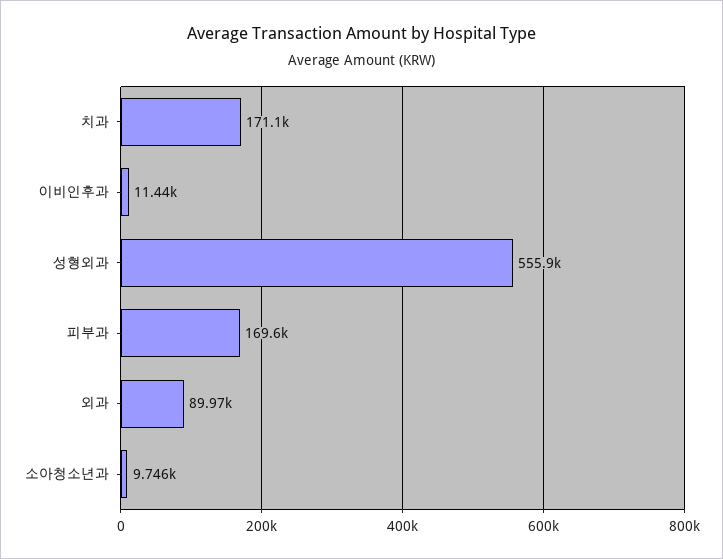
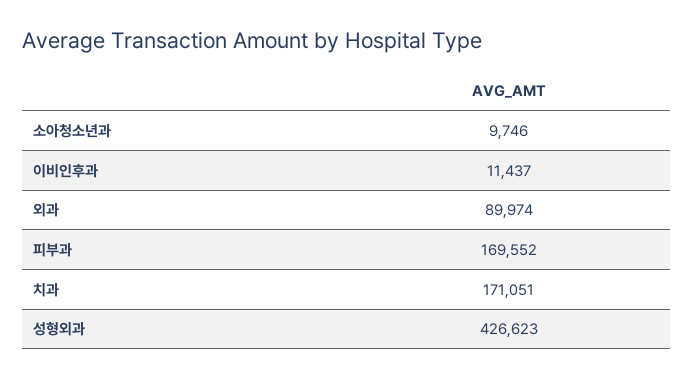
  {
    "치과": 171051,
    "이비인후과": 11437,
-   "성형외과": 555900,
+   "성형외과": 426623,
    "피부과": 169552,
    "외과": 89974,
    "소아청소년과": 9746
  }

